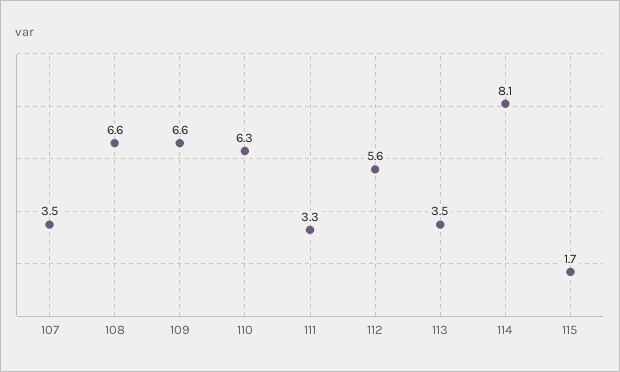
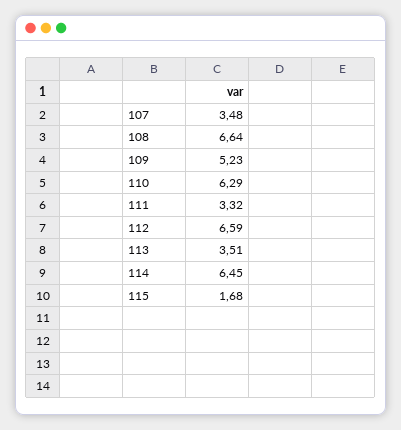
  {
    "107": 3.48,
    "108": 6.64,
-   "109": 6.6,
+   "109": 5.23,
    "110": 6.29,
    "111": 3.32,
-   "112": 5.6,
+   "112": 6.59,
    "113": 3.51,
-   "114": 8.1,
+   "114": 6.45,
    "115": 1.68
  }

